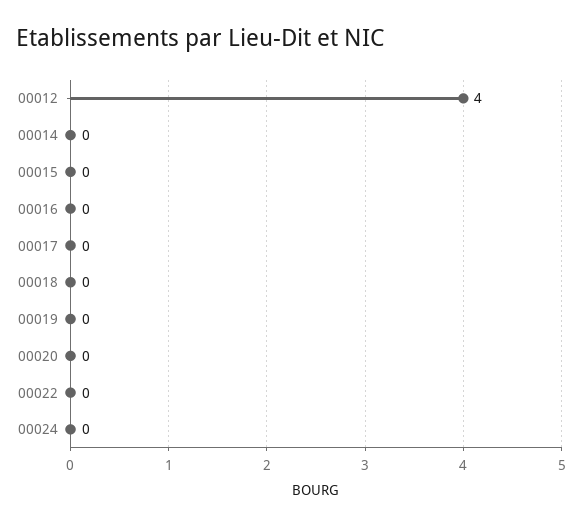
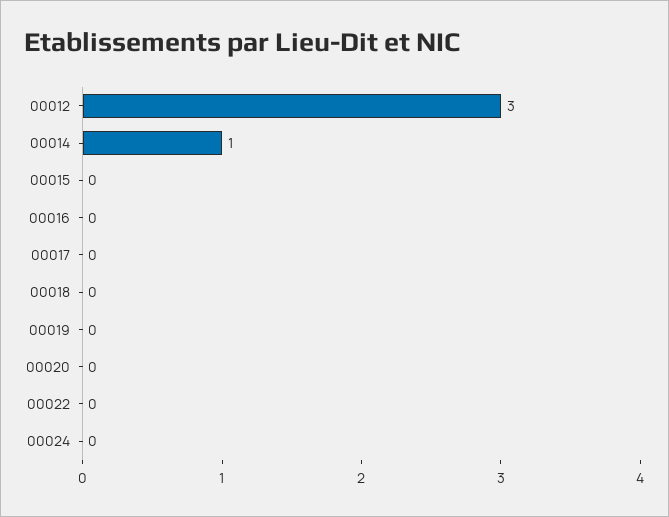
  {
-   "00012": 4,
+   "00012": 3,
-   "00014": 0,
+   "00014": 1,
    "00015": 0,
    "00016": 0,
    "00017": 0,
    "00018": 0,
    "00019": 0,
    "00020": 0,
    "00022": 0,
    "00024": 0
  }

